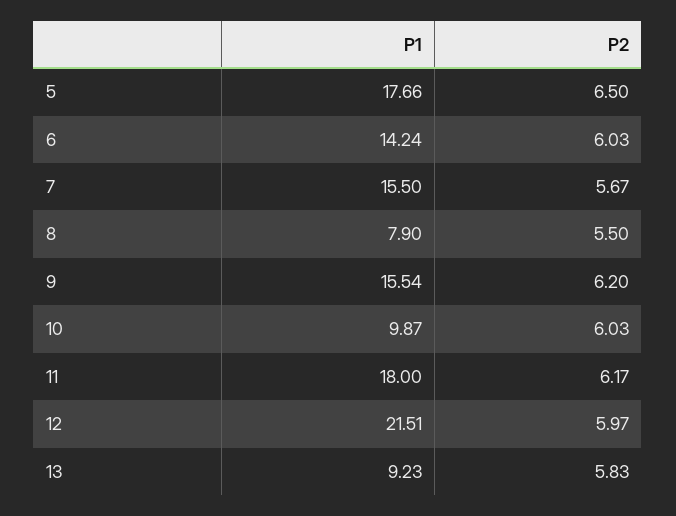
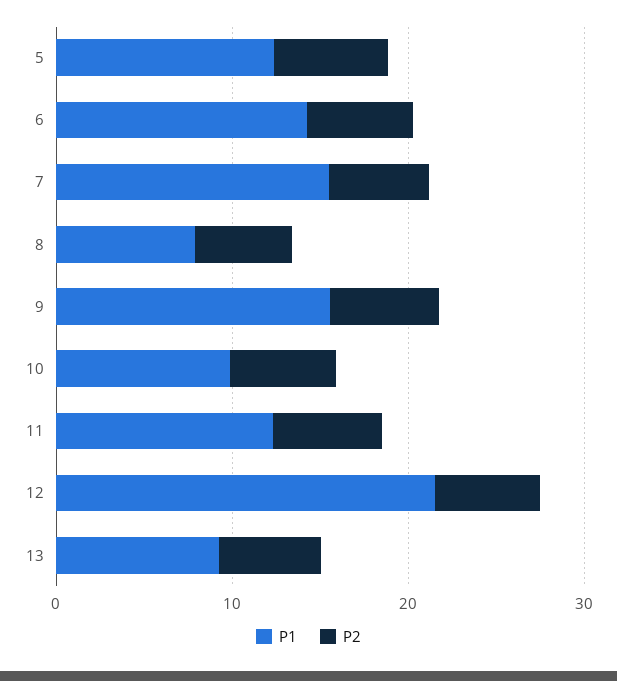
  {
    "P1": {
-     "5": 17.66,
+     "5": 12,
      "6": 14.24,
      "7": 15.5,
      "8": 7.9,
      "9": 15.54,
      "10": 9.87,
-     "11": 18,
+     "11": 12,
      "12": 21.51,
      "13": 9.23
    },
    "P2": {
      "5": 6.5,
      "6": 6.03,
      "7": 5.67,
      "8": 5.5,
      "9": 6.2,
      "10": 6.03,
      "11": 6.17,
      "12": 5.97,
      "13": 5.83
    }
  }

